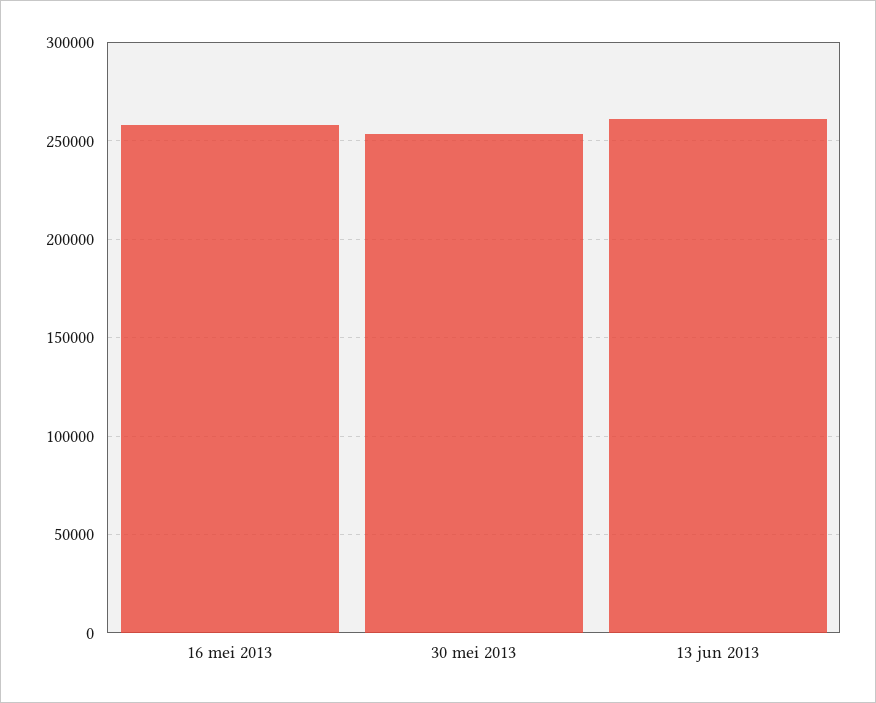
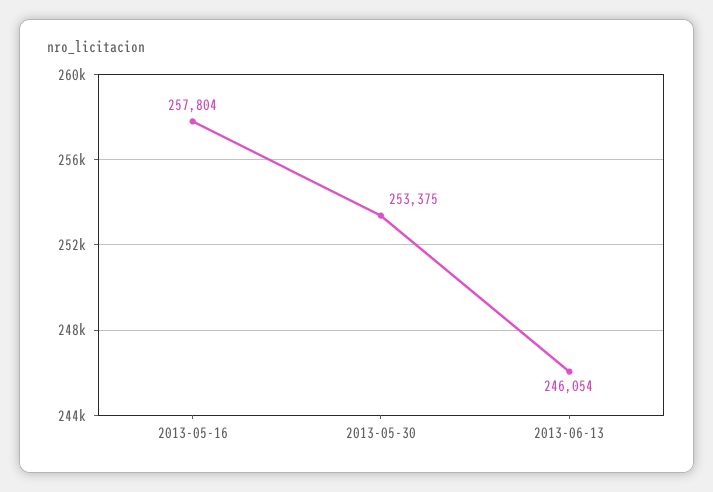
  {
    "16 mei 2013": 257804,
    "30 mei 2013": 253375,
-   "13 jun 2013": 260000
+   "13 jun 2013": 246054
  }

